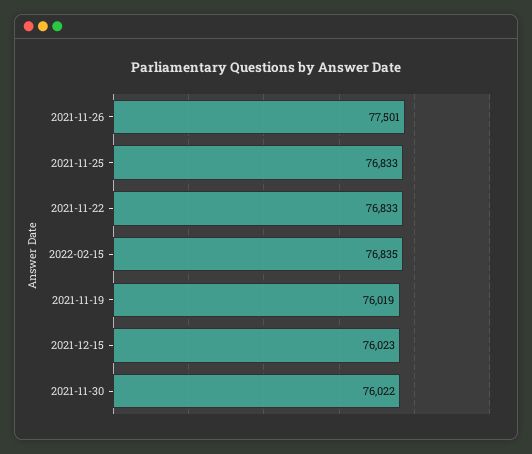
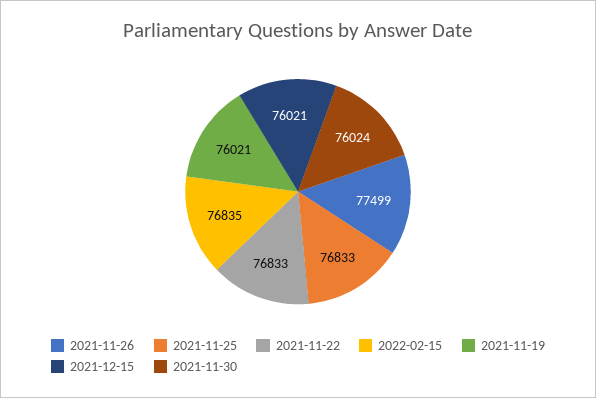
  {
-   "2021-11-26": 77501,
+   "2021-11-26": 77499,
    "2021-11-25": 76833,
    "2021-11-22": 76833,
    "2022-02-15": 76835,
-   "2021-11-19": 76019,
+   "2021-11-19": 76021,
-   "2021-12-15": 76023,
+   "2021-12-15": 76021,
-   "2021-11-30": 76022
+   "2021-11-30": 76024
  }

